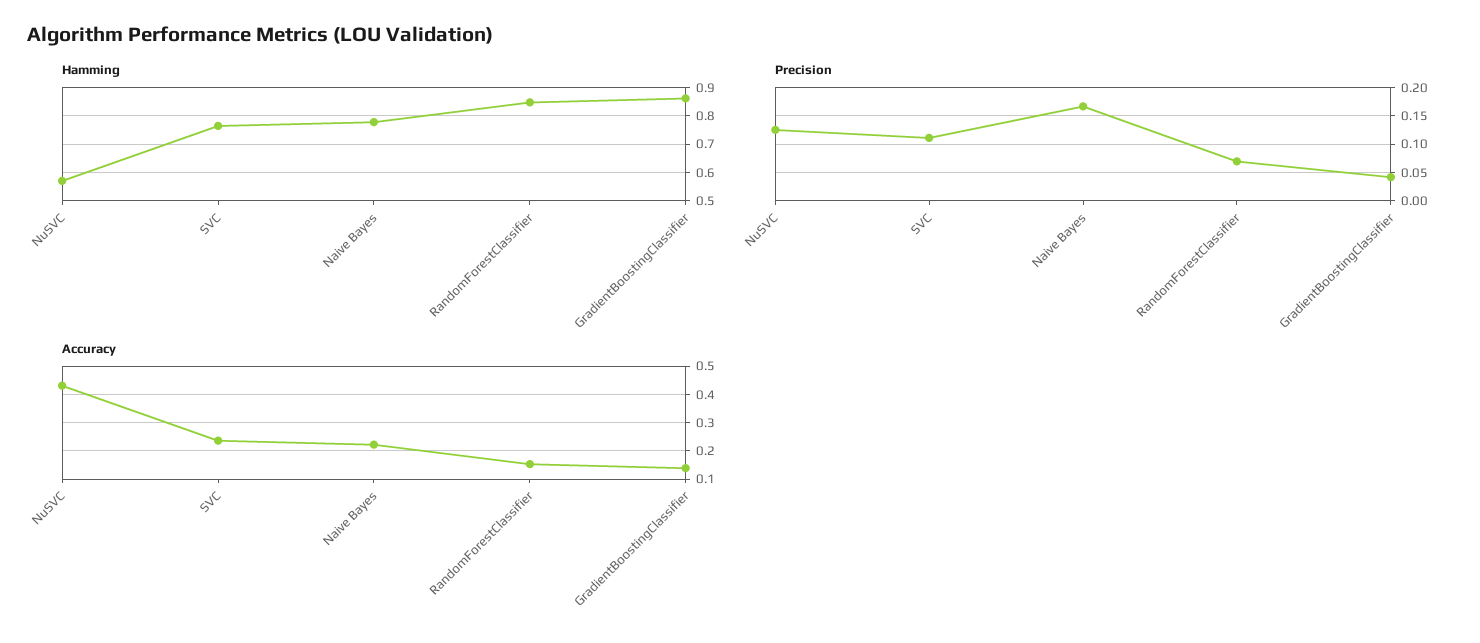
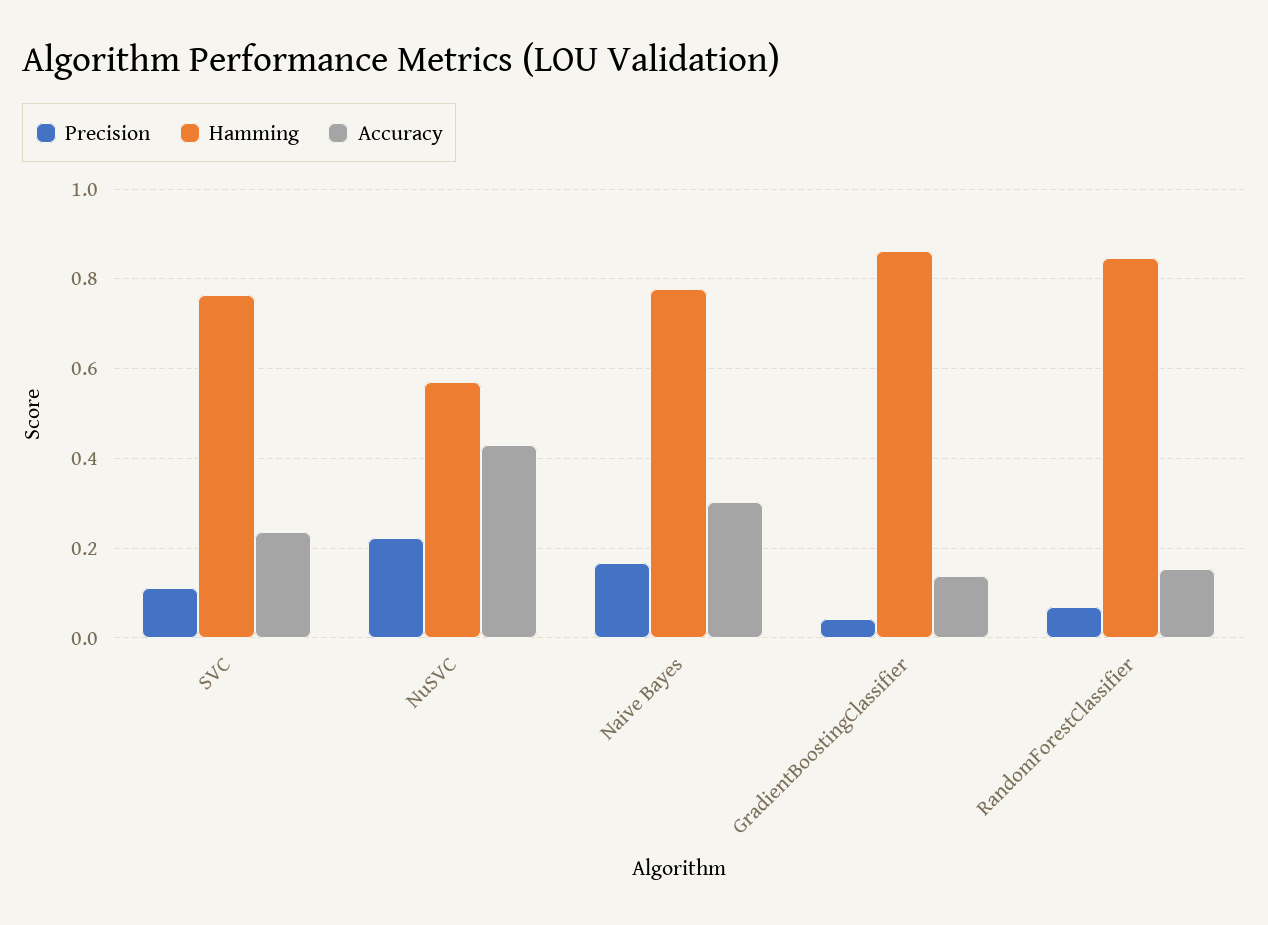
  {
    "Hamming": {
      "NuSVC": 0.56,
      "SVC": 0.76,
      "Naive Bayes": 0.78,
      "RandomForestClassifier": 0.84,
      "GradientBoostingClassifier": 0.86
    },
    "Precision": {
-     "NuSVC": 0.125,
+     "NuSVC": 0.22,
      "SVC": 0.12,
      "Naive Bayes": 0.16,
      "RandomForestClassifier": 0.06,
      "GradientBoostingClassifier": 0.04
    },
    "Accuracy": {
      "NuSVC": 0.44,
      "SVC": 0.24,
-     "Naive Bayes": 0.225,
+     "Naive Bayes": 0.3,
      "RandomForestClassifier": 0.16,
      "GradientBoostingClassifier": 0.14
    }
  }

